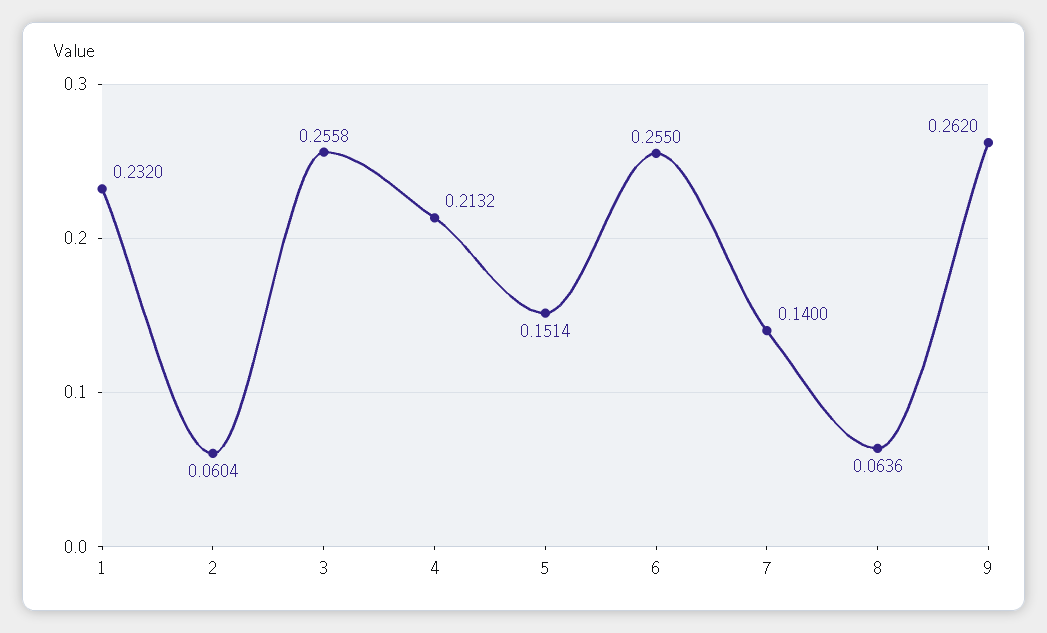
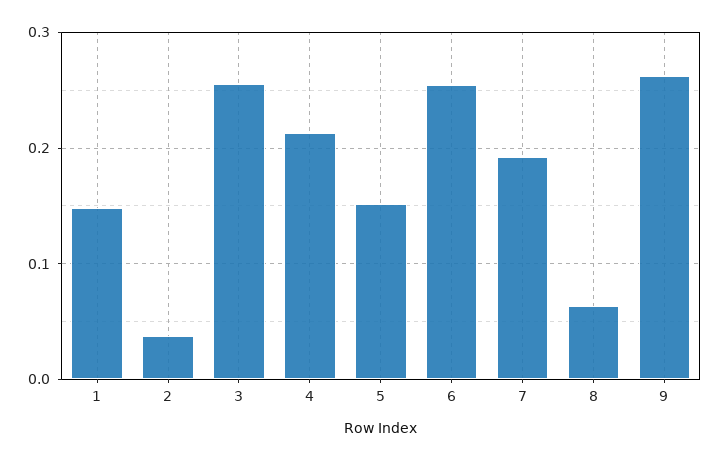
  {
-   "1": 0.232,
+   "1": 0.15,
-   "2": 0.0604,
+   "2": 0.04,
    "3": 0.2558,
    "4": 0.2132,
    "5": 0.1514,
    "6": 0.255,
-   "7": 0.14,
+   "7": 0.19,
    "8": 0.0636,
    "9": 0.262
  }

